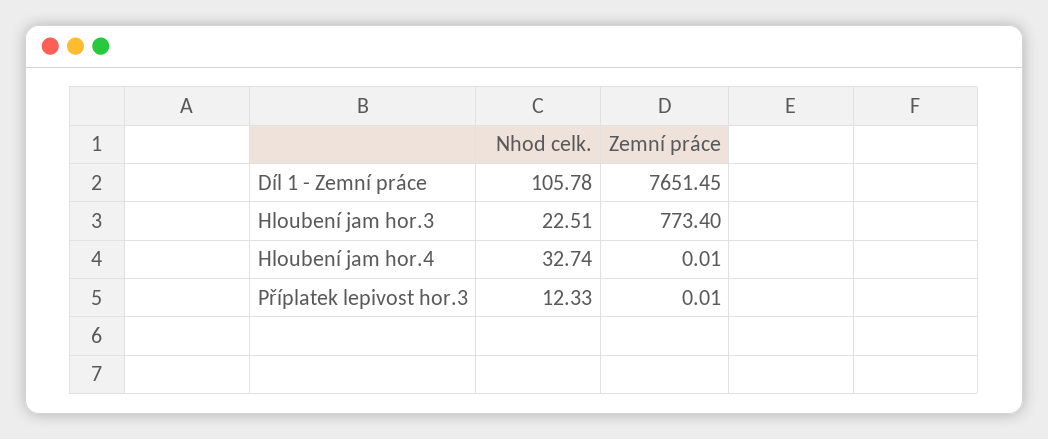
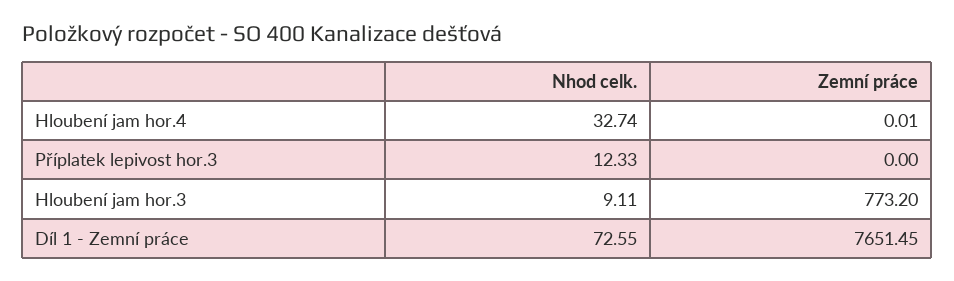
  {
    "Nhod celk.": {
-     "Díl 1 - Zemní práce": 105.78,
+     "Díl 1 - Zemní práce": 72.55,
-     "Hloubení jam hor.3": 22.51,
+     "Hloubení jam hor.3": 9.11,
      "Hloubení jam hor.4": 32.74,
      "Příplatek lepivost hor.3": 12.33
    },
    "Zemní práce": {
      "Díl 1 - Zemní práce": 7651.45,
-     "Hloubení jam hor.3": 773.4,
+     "Hloubení jam hor.3": 773.2,
      "Hloubení jam hor.4": 0.01,
-     "Příplatek lepivost hor.3": 0.01
+     "Příplatek lepivost hor.3": 0
    }
  }

